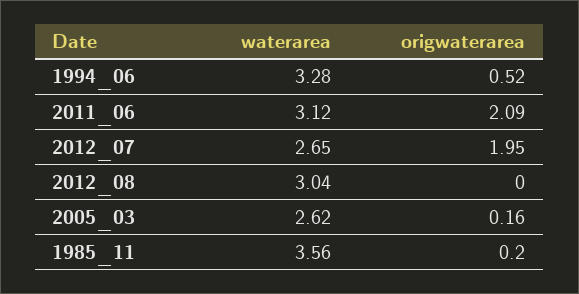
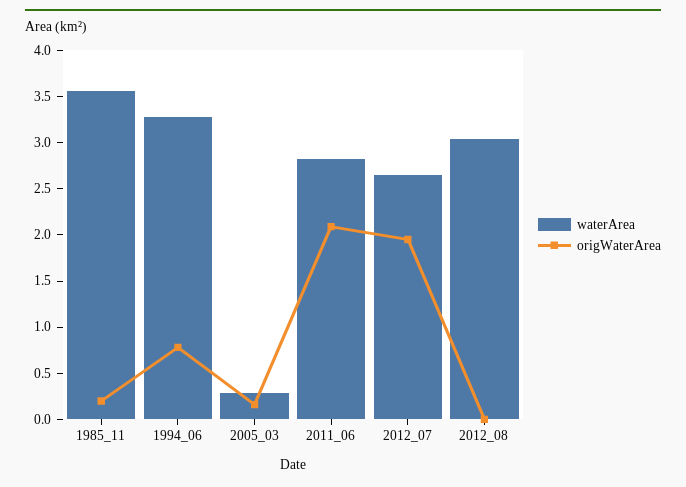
  {
    "waterarea": {
      "1994_06": 3.28,
-     "2011_06": 3.12,
+     "2011_06": 2.8,
      "2012_07": 2.65,
      "2012_08": 3.04,
-     "2005_03": 2.62,
+     "2005_03": 0.3,
      "1985_11": 3.56
    },
    "origwaterarea": {
-     "1994_06": 0.52,
+     "1994_06": 0.8,
      "2011_06": 2.09,
      "2012_07": 1.95,
      "2012_08": 0,
      "2005_03": 0.16,
      "1985_11": 0.2
    }
  }

